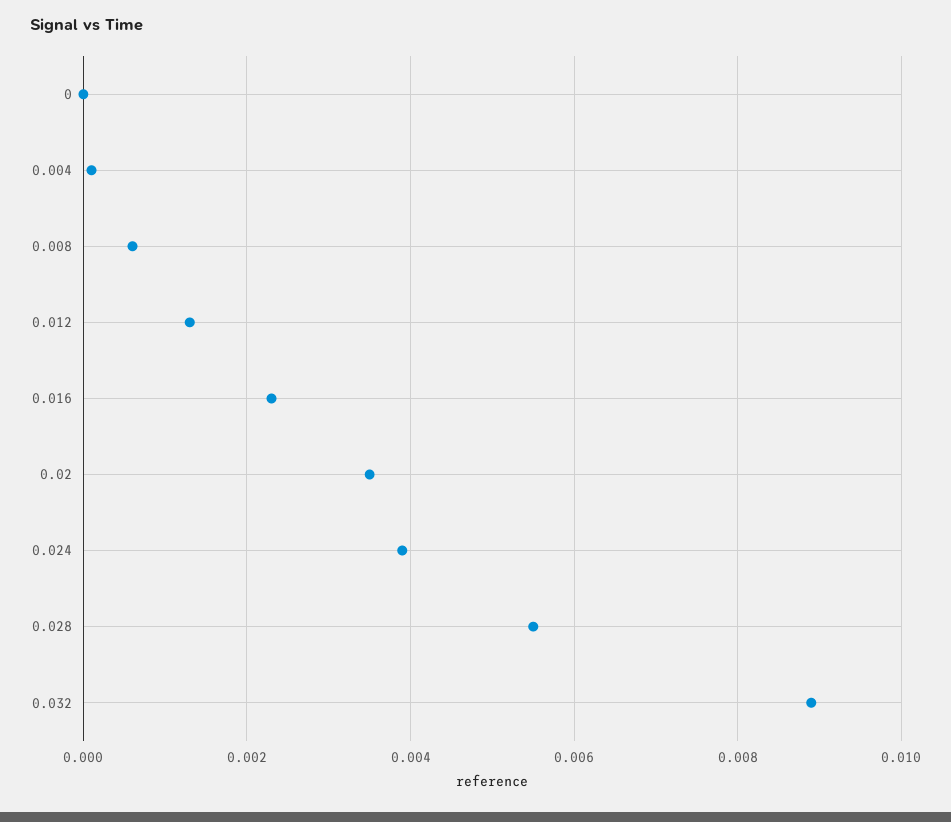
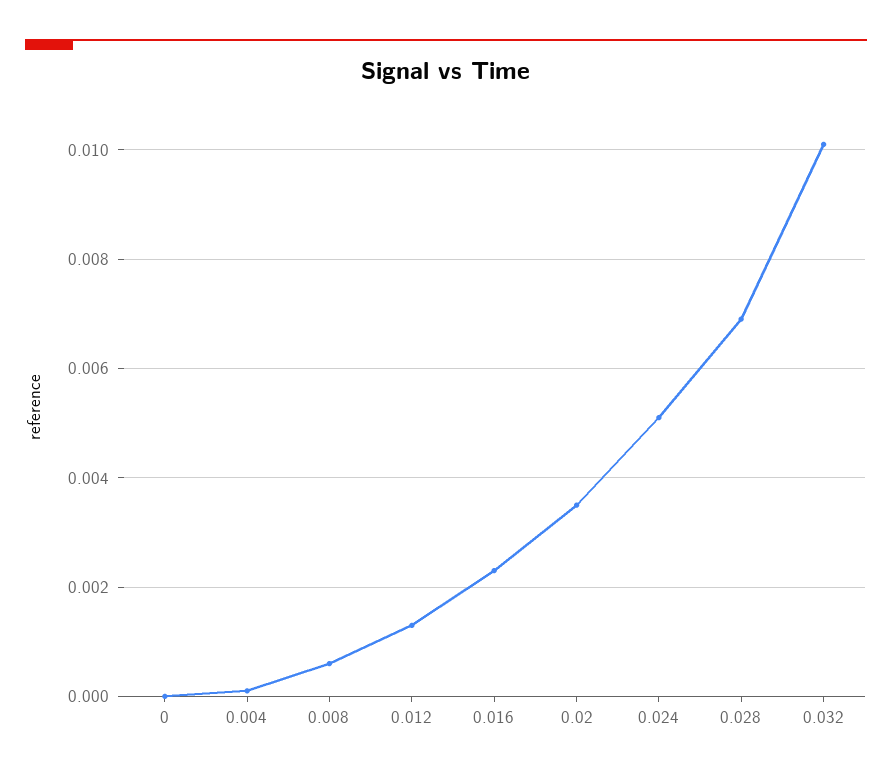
  {
    "0": 0,
    "0.004": 0,
    "0.008": 0.0005,
    "0.012": 0.0015,
    "0.016": 0.0025,
    "0.02": 0.0035,
-   "0.024": 0.004,
+   "0.024": 0.005,
-   "0.028": 0.0055,
+   "0.028": 0.007,
-   "0.032": 0.009
+   "0.032": 0.01
  }

